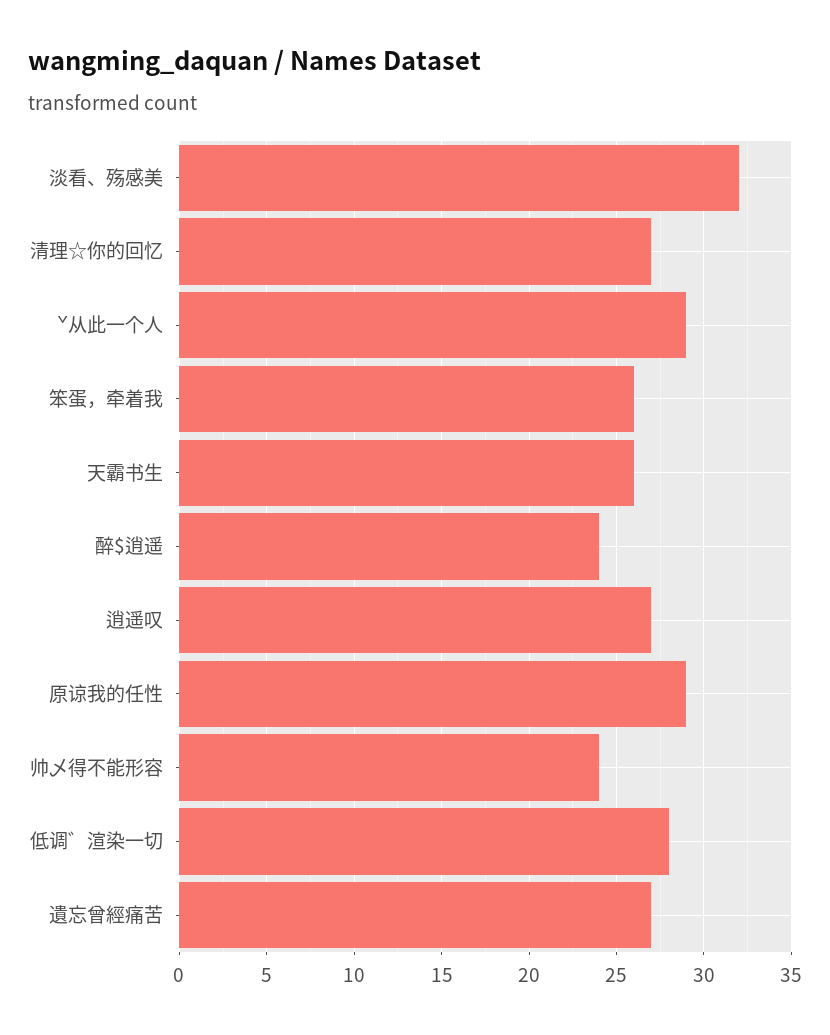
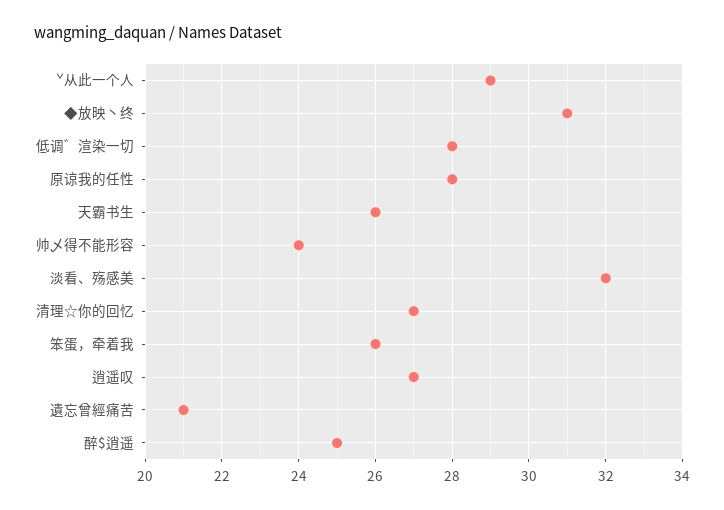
  {
    "淡看、殇感美": 32,
    "清理☆你的回忆": 27,
    "ˇ从此一个人": 29,
    "笨蛋，牵着我": 26,
    "天霸书生": 26,
-   "醉$逍遥": 24,
+   "醉$逍遥": 25,
    "逍遥叹": 27,
-   "原谅我的任性": 29,
+   "原谅我的任性": 28,
    "帅乄得不能形容": 24,
    "低调゛渲染一切": 28,
-   "遺忘曾經痛苦": 27
+   "遺忘曾經痛苦": 21,
+   "◆放映丶终": 31
  }

